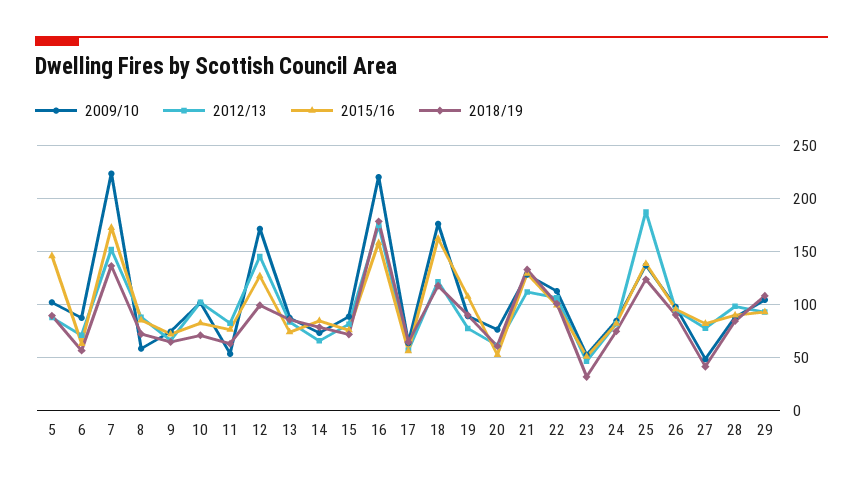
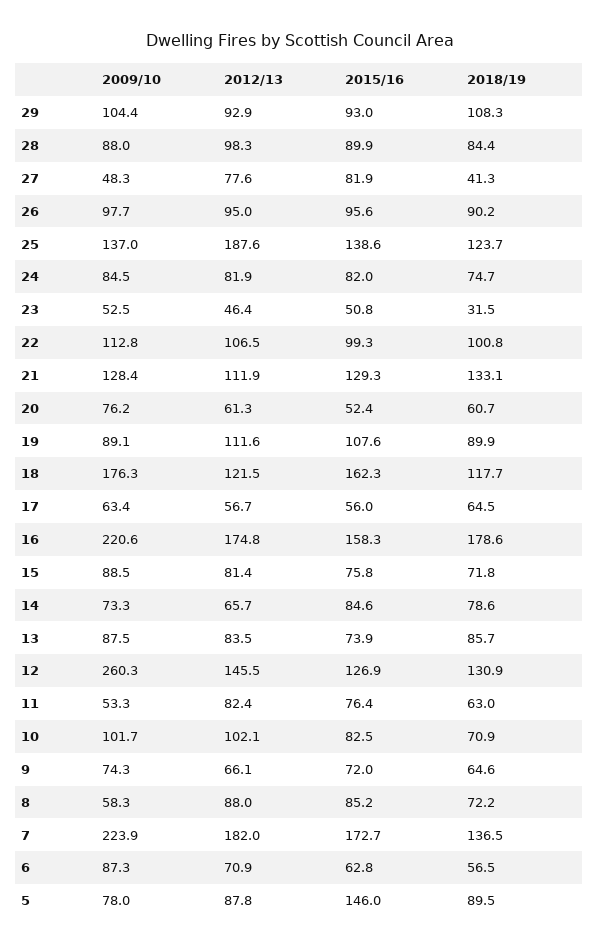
  {
    "2009/10": {
-     "5": 100,
+     "5": 78,
      "6": 87.3,
      "7": 223.9,
      "8": 58.3,
      "9": 74.3,
      "10": 101.7,
      "11": 53.3,
-     "12": 170,
+     "12": 260.3,
      "13": 87.5,
      "14": 73.3,
      "15": 88.5,
      "16": 220.6,
      "17": 63.4,
      "18": 176.3,
      "19": 89.1,
      "20": 76.2,
      "21": 128.4,
      "22": 112.8,
      "23": 52.5,
      "24": 84.5,
      "25": 137,
      "26": 97.7,
      "27": 48.3,
      "28": 88,
      "29": 104.4
    },
    "2012/13": {
      "5": 87.8,
      "6": 70.9,
-     "7": 150,
+     "7": 182,
      "8": 88,
      "9": 66.1,
      "10": 102.1,
      "11": 82.4,
      "12": 145.5,
      "13": 83.5,
      "14": 65.7,
      "15": 81.4,
      "16": 174.8,
      "17": 56.7,
      "18": 121.5,
-     "19": 80,
+     "19": 111.6,
      "20": 61.3,
      "21": 111.9,
      "22": 106.5,
      "23": 46.4,
      "24": 81.9,
      "25": 187.6,
      "26": 95,
      "27": 77.6,
      "28": 98.3,
      "29": 92.9
    },
    "2015/16": {
      "5": 146,
      "6": 62.8,
      "7": 172.7,
      "8": 85.2,
      "9": 72,
      "10": 82.5,
      "11": 76.4,
      "12": 126.9,
      "13": 73.9,
      "14": 84.6,
      "15": 75.8,
      "16": 158.3,
      "17": 56,
      "18": 162.3,
      "19": 107.6,
      "20": 52.4,
      "21": 129.3,
      "22": 99.3,
      "23": 50.8,
      "24": 82,
      "25": 138.6,
      "26": 95.6,
      "27": 81.9,
      "28": 89.9,
      "29": 93
    },
    "2018/19": {
      "5": 89.5,
      "6": 56.5,
      "7": 136.5,
      "8": 72.2,
      "9": 64.6,
      "10": 70.9,
      "11": 63,
-     "12": 100,
+     "12": 130.9,
      "13": 85.7,
      "14": 78.6,
      "15": 71.8,
      "16": 178.6,
      "17": 64.5,
      "18": 117.7,
      "19": 89.9,
      "20": 60.7,
      "21": 133.1,
      "22": 100.8,
      "23": 31.5,
      "24": 74.7,
      "25": 123.7,
      "26": 90.2,
      "27": 41.3,
      "28": 84.4,
      "29": 108.3
    }
  }

